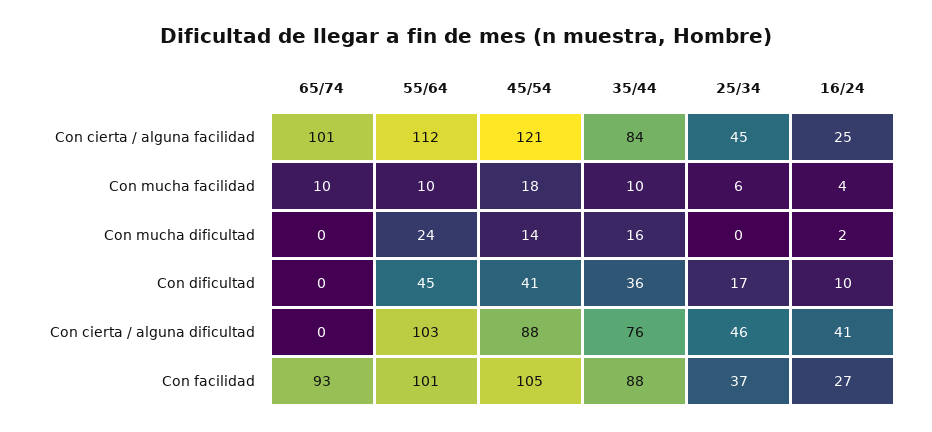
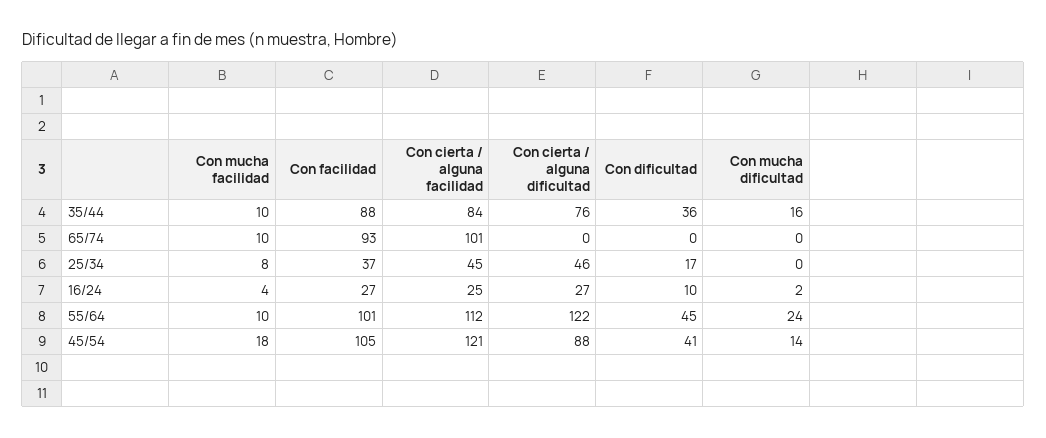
  {
    "65/74": {
      "Con cierta / alguna facilidad": 101,
      "Con mucha facilidad": 10,
      "Con mucha dificultad": 0,
      "Con dificultad": 0,
      "Con cierta / alguna dificultad": 0,
      "Con facilidad": 93
    },
    "55/64": {
      "Con cierta / alguna facilidad": 112,
      "Con mucha facilidad": 10,
      "Con mucha dificultad": 24,
      "Con dificultad": 45,
-     "Con cierta / alguna dificultad": 103,
+     "Con cierta / alguna dificultad": 122,
      "Con facilidad": 101
    },
    "45/54": {
      "Con cierta / alguna facilidad": 121,
      "Con mucha facilidad": 18,
      "Con mucha dificultad": 14,
      "Con dificultad": 41,
      "Con cierta / alguna dificultad": 88,
      "Con facilidad": 105
    },
    "35/44": {
      "Con cierta / alguna facilidad": 84,
      "Con mucha facilidad": 10,
      "Con mucha dificultad": 16,
      "Con dificultad": 36,
      "Con cierta / alguna dificultad": 76,
      "Con facilidad": 88
    },
    "25/34": {
      "Con cierta / alguna facilidad": 45,
-     "Con mucha facilidad": 6,
+     "Con mucha facilidad": 8,
      "Con mucha dificultad": 0,
      "Con dificultad": 17,
      "Con cierta / alguna dificultad": 46,
      "Con facilidad": 37
    },
    "16/24": {
      "Con cierta / alguna facilidad": 25,
      "Con mucha facilidad": 4,
      "Con mucha dificultad": 2,
      "Con dificultad": 10,
-     "Con cierta / alguna dificultad": 41,
+     "Con cierta / alguna dificultad": 27,
      "Con facilidad": 27
    }
  }

